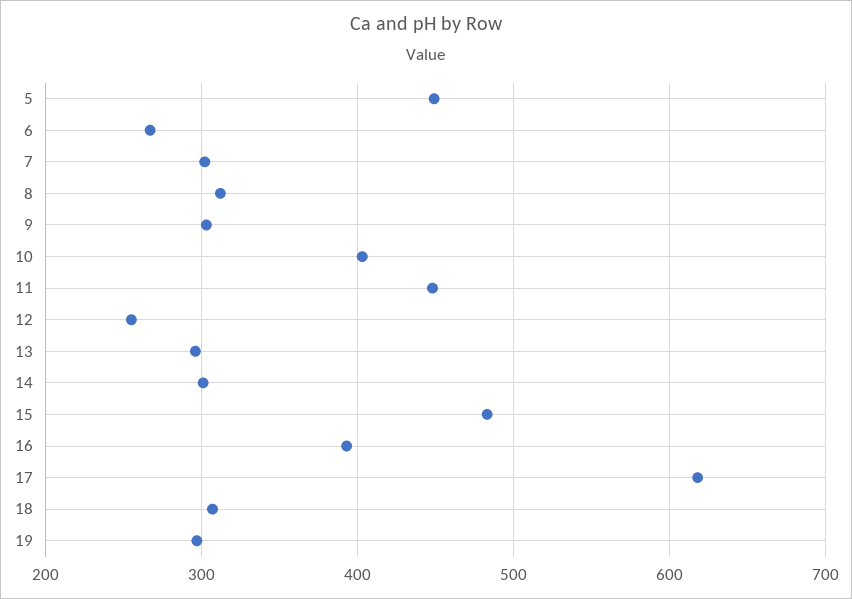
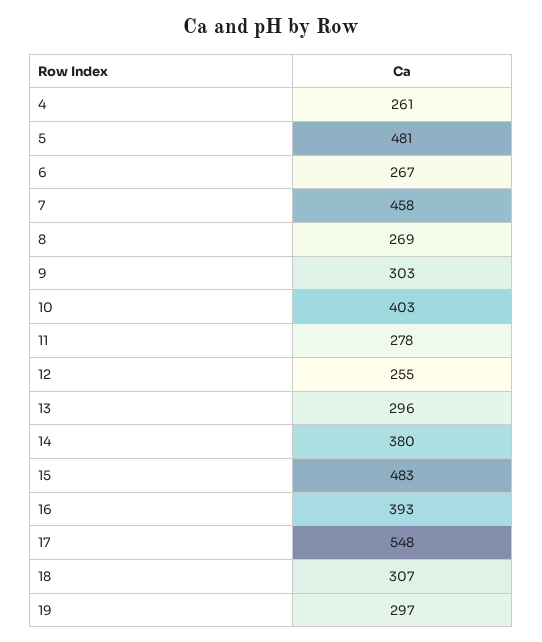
  {
-   "5": 450,
+   "5": 481,
    "6": 267,
-   "7": 300,
+   "7": 458,
-   "8": 310,
+   "8": 269,
    "9": 303,
    "10": 403,
-   "11": 450,
+   "11": 278,
    "12": 255,
    "13": 296,
-   "14": 300,
+   "14": 380,
    "15": 483,
    "16": 393,
-   "17": 620,
+   "17": 548,
    "18": 307,
-   "19": 297
+   "19": 297,
+   "4": 261
  }

